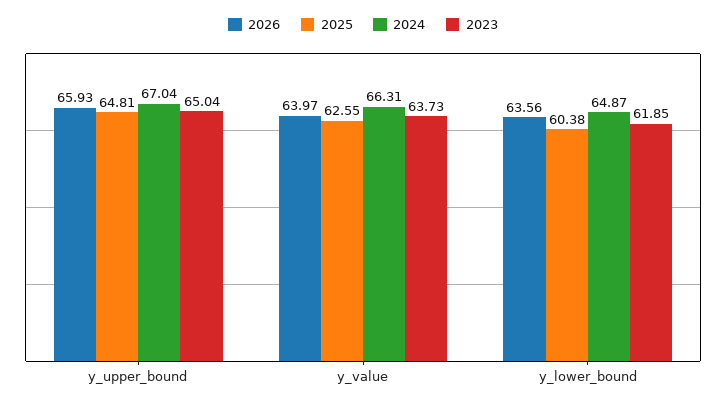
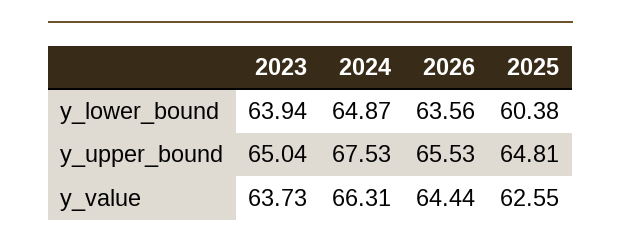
  {
    "2026": {
-     "y_upper_bound": 65.93,
+     "y_upper_bound": 65.53,
-     "y_value": 63.97,
+     "y_value": 64.44,
      "y_lower_bound": 63.56
    },
    "2025": {
      "y_upper_bound": 64.81,
      "y_value": 62.55,
      "y_lower_bound": 60.38
    },
    "2024": {
-     "y_upper_bound": 67.04,
+     "y_upper_bound": 67.53,
      "y_value": 66.31,
      "y_lower_bound": 64.87
    },
    "2023": {
      "y_upper_bound": 65.04,
      "y_value": 63.73,
-     "y_lower_bound": 61.85
+     "y_lower_bound": 63.94
    }
  }

